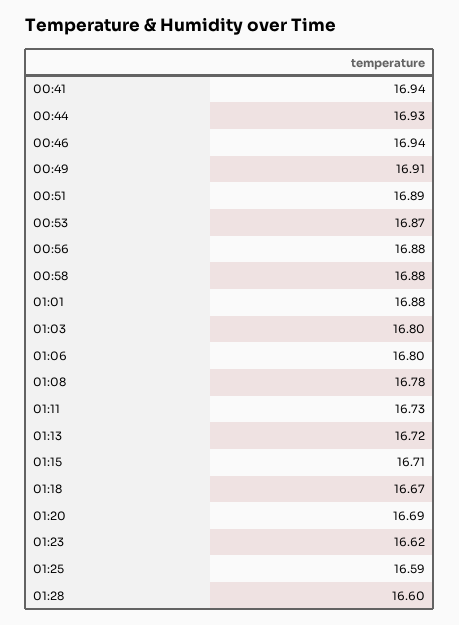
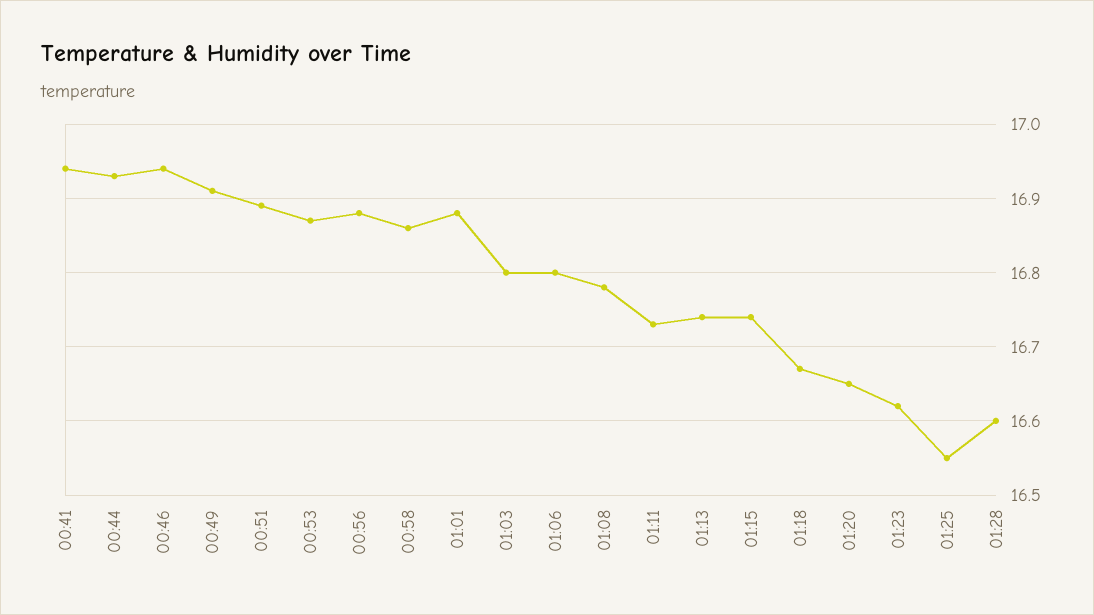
  {
    "00:41": 16.94,
    "00:44": 16.93,
    "00:46": 16.94,
    "00:49": 16.91,
    "00:51": 16.89,
    "00:53": 16.87,
    "00:56": 16.88,
-   "00:58": 16.88,
+   "00:58": 16.86,
    "01:01": 16.88,
    "01:03": 16.8,
    "01:06": 16.8,
    "01:08": 16.78,
    "01:11": 16.73,
-   "01:13": 16.72,
+   "01:13": 16.74,
-   "01:15": 16.71,
+   "01:15": 16.74,
    "01:18": 16.67,
-   "01:20": 16.69,
+   "01:20": 16.65,
    "01:23": 16.62,
-   "01:25": 16.59,
+   "01:25": 16.55,
    "01:28": 16.6
  }

